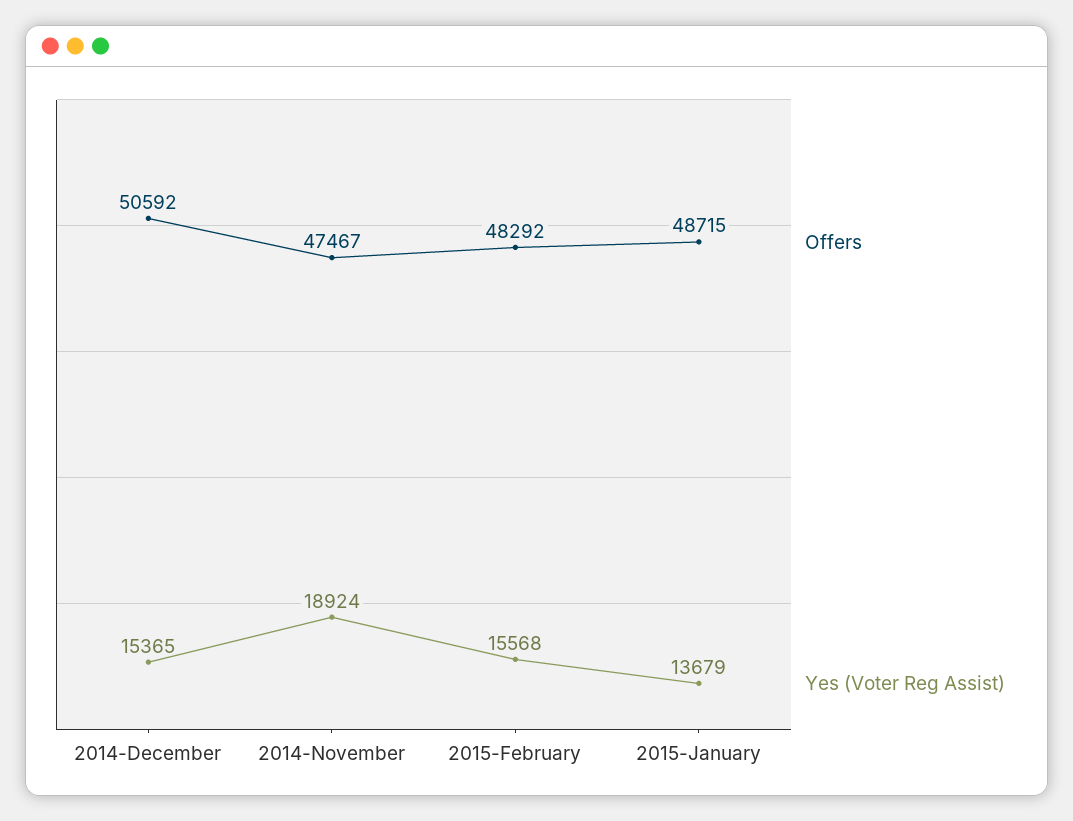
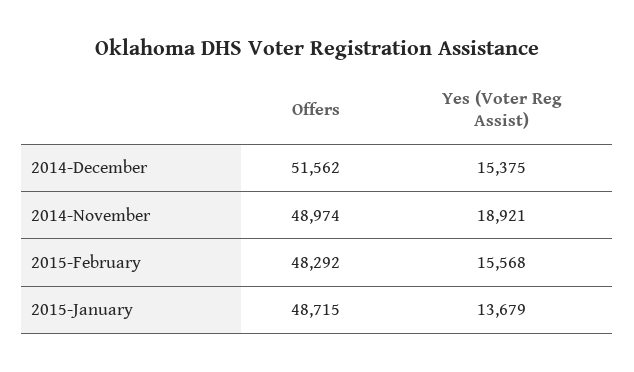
  {
    "Offers": {
-     "2014-December": 50592,
+     "2014-December": 51562,
-     "2014-November": 47467,
+     "2014-November": 48974,
      "2015-February": 48292,
      "2015-January": 48715
    },
    "Yes (Voter Reg Assist)": {
-     "2014-December": 15365,
+     "2014-December": 15375,
-     "2014-November": 18924,
+     "2014-November": 18921,
      "2015-February": 15568,
      "2015-January": 13679
    }
  }

